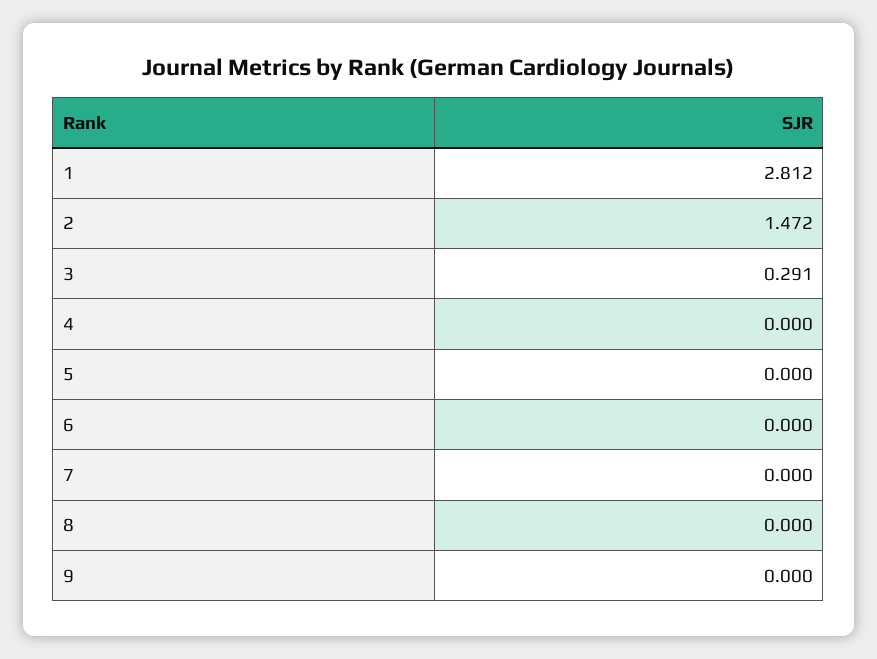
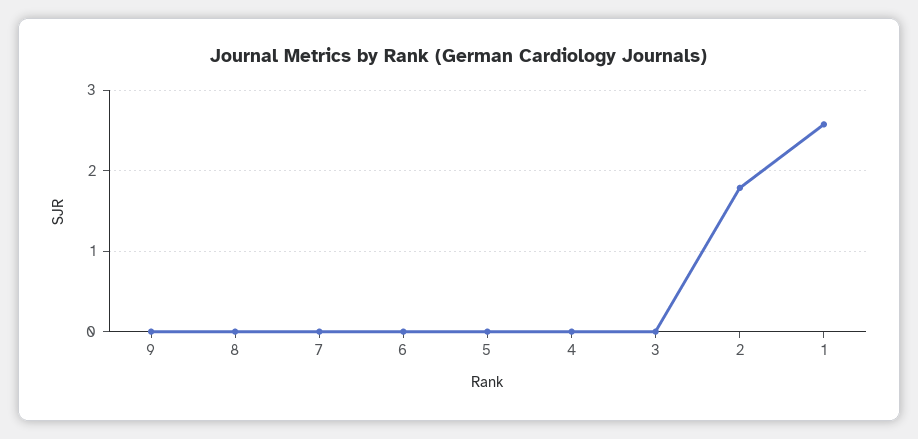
  {
-   "1": 2.812,
+   "1": 2.6,
-   "2": 1.472,
+   "2": 1.8,
-   "3": 0.291,
+   "3": 0,
    "4": 0,
    "5": 0,
    "6": 0,
    "7": 0,
    "8": 0,
    "9": 0
  }

